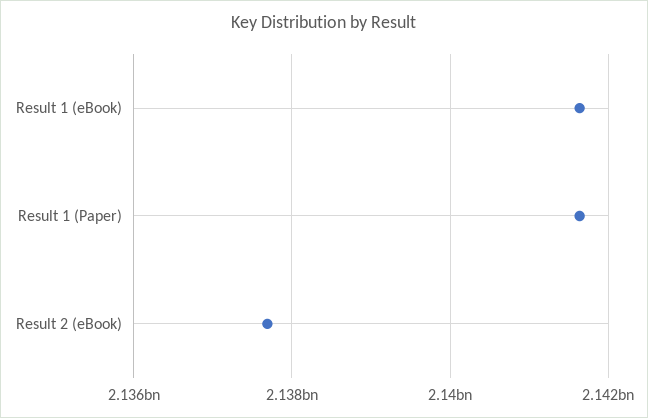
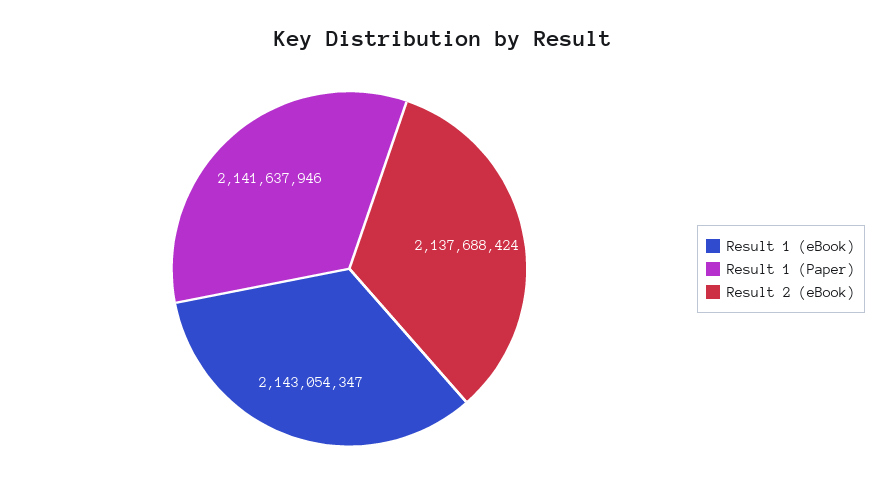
  {
-   "Result 1 (eBook)": 2141600000,
+   "Result 1 (eBook)": 2143054347,
    "Result 1 (Paper)": 2141637946,
    "Result 2 (eBook)": 2137688424
  }

